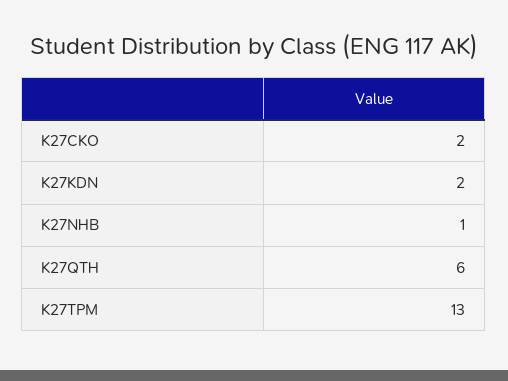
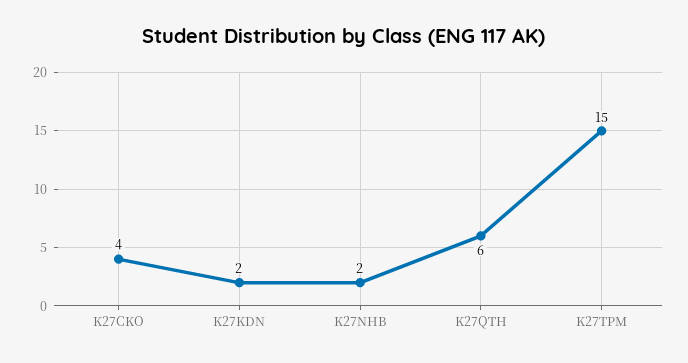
  {
-   "K27CKO": 2,
+   "K27CKO": 4,
    "K27KDN": 2,
-   "K27NHB": 1,
+   "K27NHB": 2,
    "K27QTH": 6,
-   "K27TPM": 13
+   "K27TPM": 15
  }

